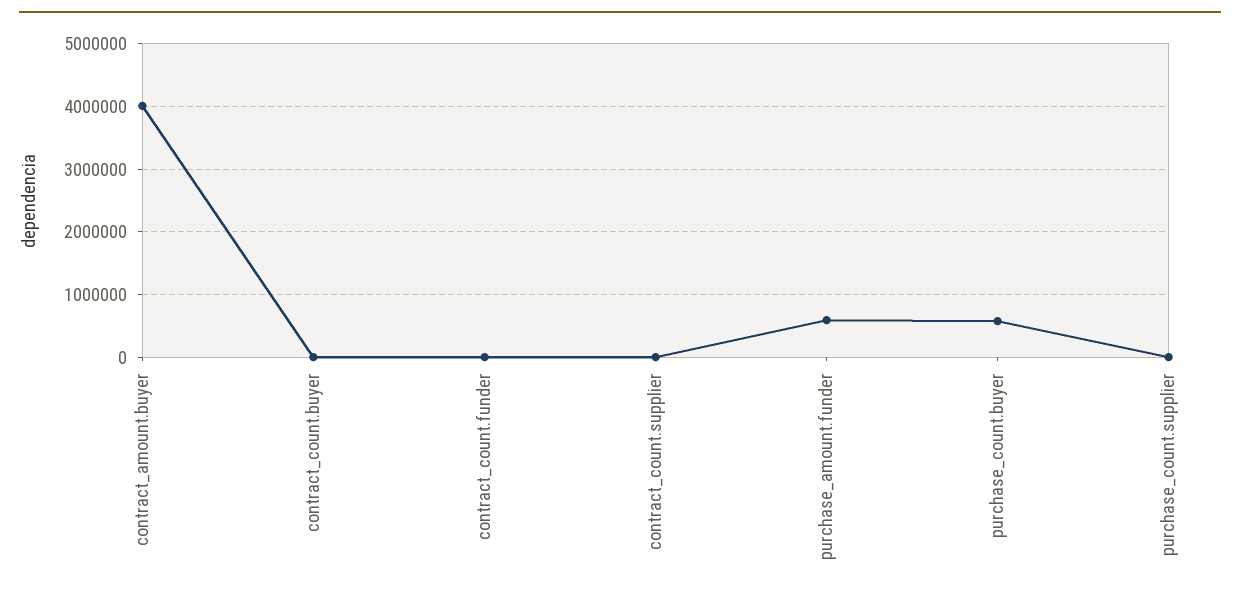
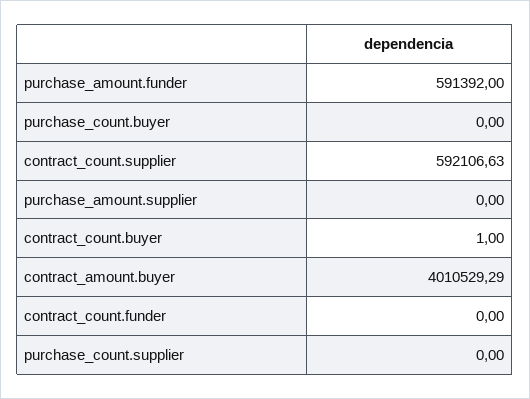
  {
    "contract_amount.buyer": 4010529.29,
    "contract_count.buyer": 1,
    "contract_count.funder": 0,
-   "contract_count.supplier": 0,
+   "contract_count.supplier": 592106.63,
    "purchase_amount.funder": 591392,
-   "purchase_count.buyer": 600000,
+   "purchase_count.buyer": 0,
-   "purchase_count.supplier": 0
+   "purchase_count.supplier": 0,
+   "purchase_amount.supplier": 0
  }

